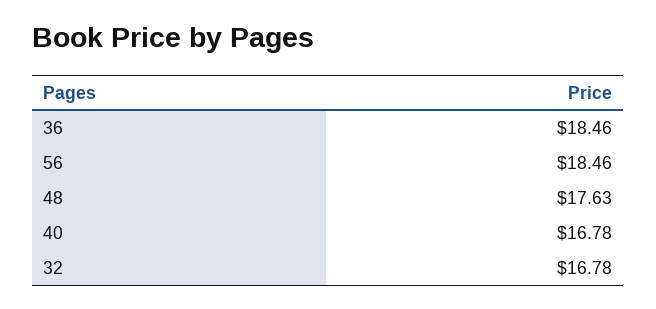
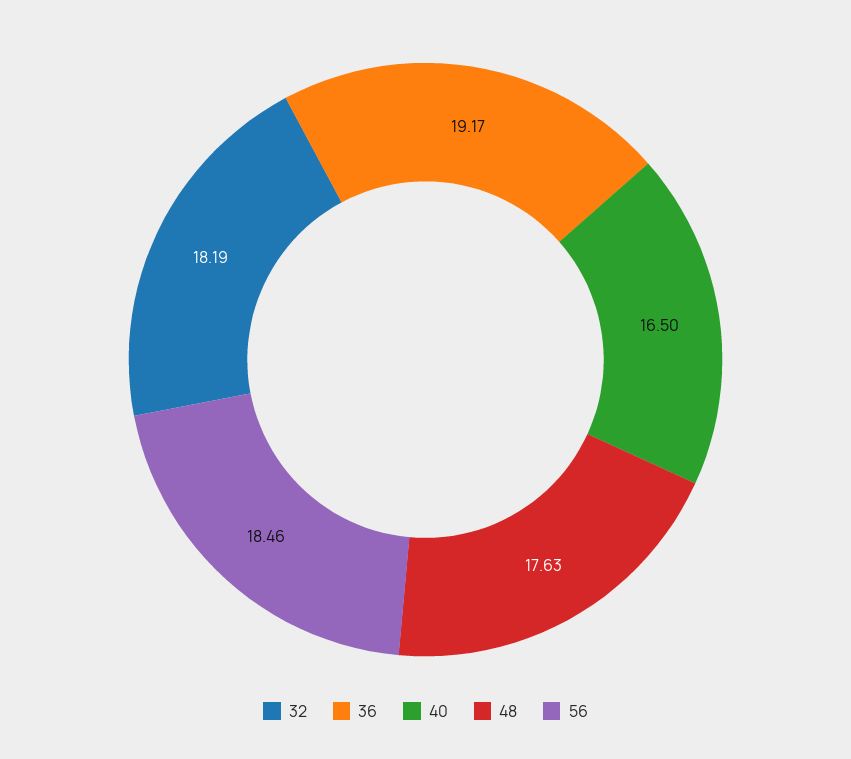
  {
-   "36": 18.46,
+   "36": 19.17,
    "56": 18.46,
    "48": 17.63,
-   "40": 16.78,
+   "40": 16.5,
-   "32": 16.78
+   "32": 18.19
  }

